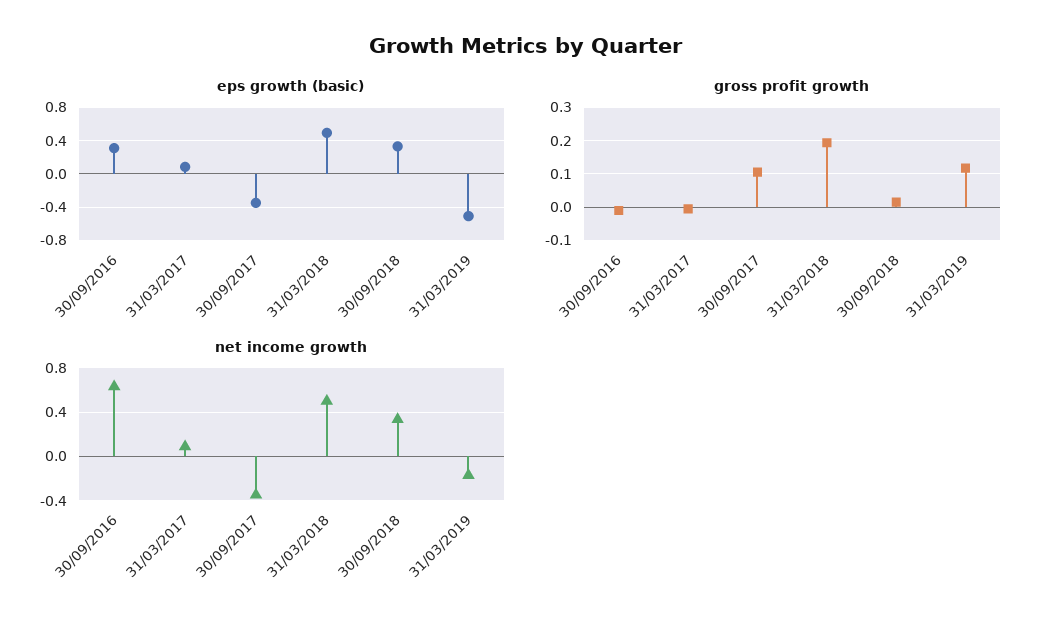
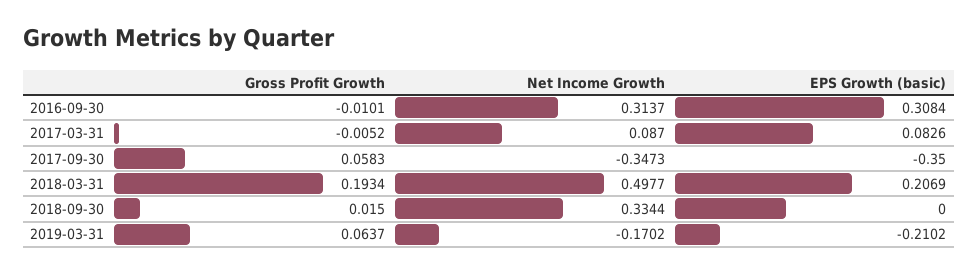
  {
    "eps growth (basic)": {
      "30/09/2016": 0.3084,
      "31/03/2017": 0.0826,
      "30/09/2017": -0.35,
-     "31/03/2018": 0.5,
+     "31/03/2018": 0.2069,
-     "30/09/2018": 0.3,
+     "30/09/2018": 0,
-     "31/03/2019": -0.5
+     "31/03/2019": -0.2102
    },
    "gross profit growth": {
      "30/09/2016": -0.0101,
      "31/03/2017": -0.0052,
-     "30/09/2017": 0.1,
+     "30/09/2017": 0.0583,
      "31/03/2018": 0.1934,
      "30/09/2018": 0.015,
-     "31/03/2019": 0.12
+     "31/03/2019": 0.0637
    },
    "net income growth": {
-     "30/09/2016": 0.6,
+     "30/09/2016": 0.3137,
      "31/03/2017": 0.087,
      "30/09/2017": -0.3473,
      "31/03/2018": 0.4977,
      "30/09/2018": 0.3344,
      "31/03/2019": -0.1702
    }
  }

